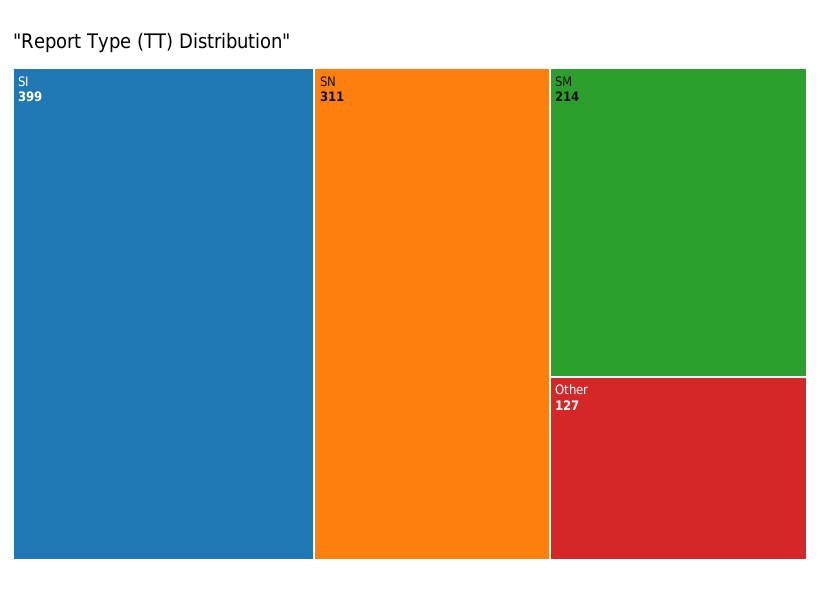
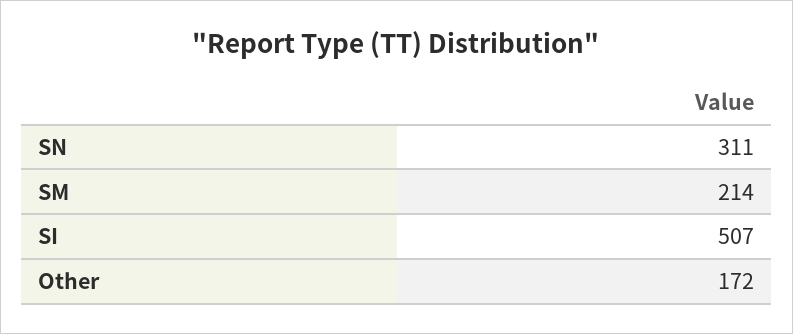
  {
-   "SI": 399,
+   "SI": 507,
    "SN": 311,
    "SM": 214,
-   "Other": 127
+   "Other": 172
  }

